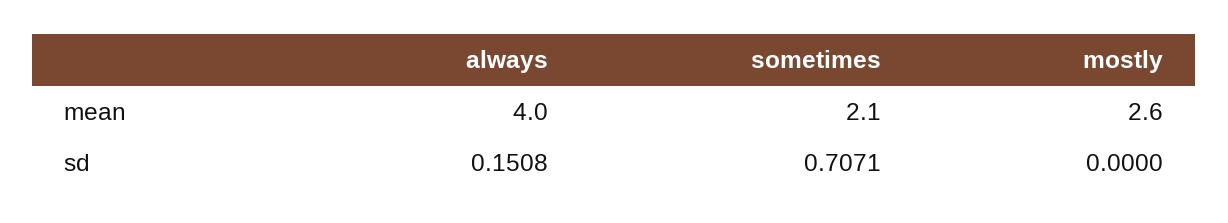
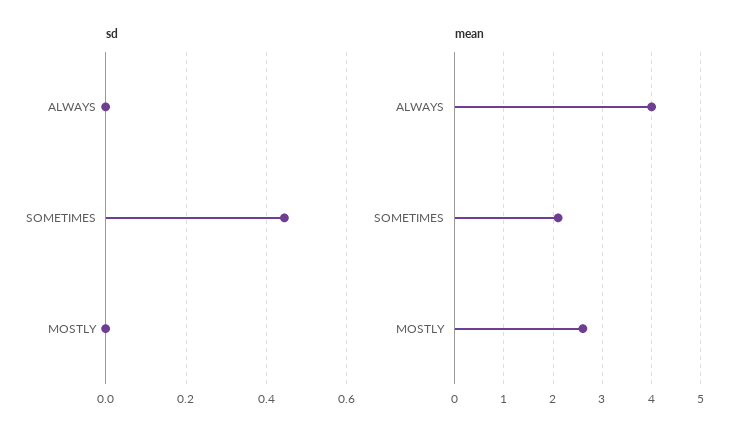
  {
    "mean": {
      "always": 4,
      "sometimes": 2.1,
      "mostly": 2.6
    },
    "sd": {
-     "always": 0.1508,
+     "always": 0,
-     "sometimes": 0.7071,
+     "sometimes": 0.44,
      "mostly": 0
    }
  }

